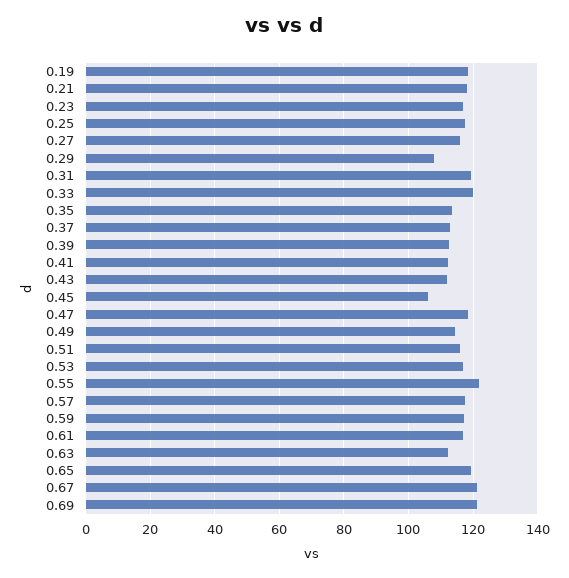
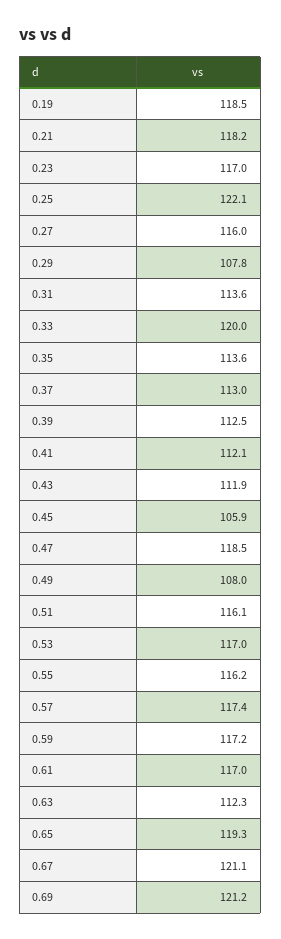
  {
    "0.19": 118.5,
    "0.21": 118.2,
    "0.23": 117,
-   "0.25": 118,
+   "0.25": 122.1,
    "0.27": 116,
    "0.29": 107.8,
-   "0.31": 120,
+   "0.31": 113.6,
    "0.33": 120,
    "0.35": 113.6,
    "0.37": 113,
    "0.39": 112.5,
    "0.41": 112.1,
    "0.43": 111.9,
    "0.45": 105.9,
    "0.47": 118.5,
-   "0.49": 114,
+   "0.49": 108,
    "0.51": 116.1,
    "0.53": 117,
-   "0.55": 122,
+   "0.55": 116.2,
    "0.57": 117.4,
    "0.59": 117.2,
    "0.61": 117,
    "0.63": 112.3,
    "0.65": 119.3,
    "0.67": 121.1,
    "0.69": 121.2
  }

